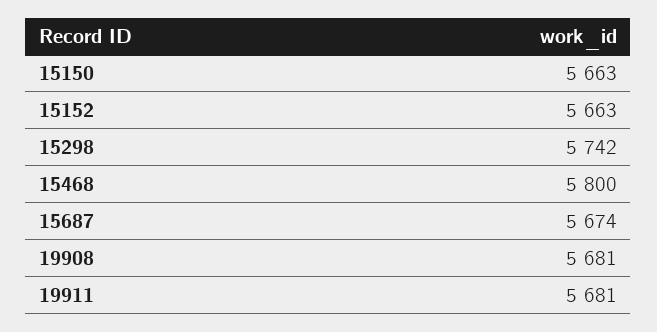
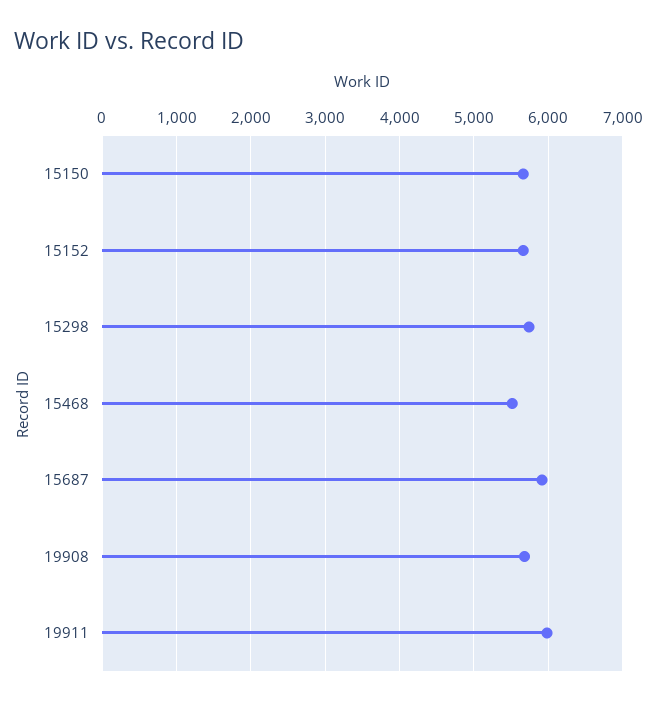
  {
    "15150": 5663,
    "15152": 5663,
    "15298": 5742,
-   "15468": 5800,
+   "15468": 5500,
-   "15687": 5674,
+   "15687": 5900,
    "19908": 5681,
-   "19911": 5681
+   "19911": 6000
  }

